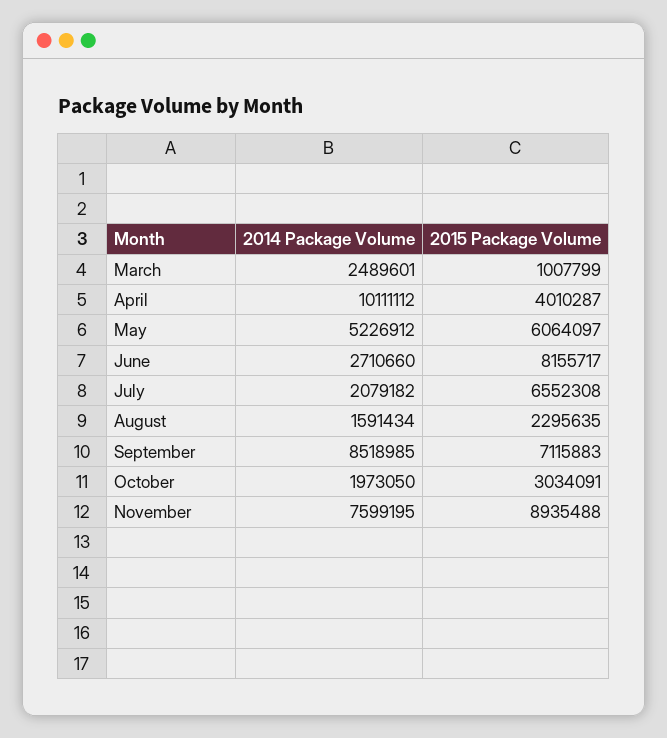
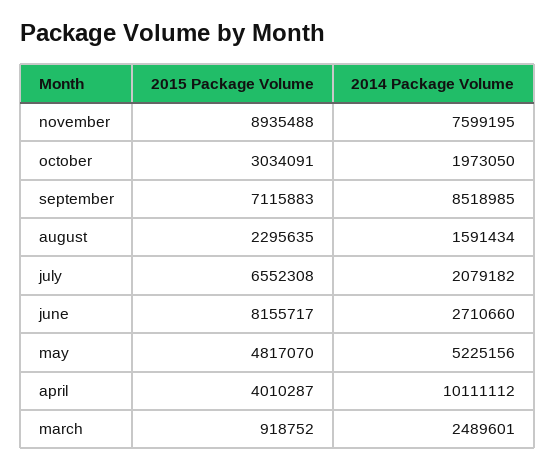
  {
    "2014 Package Volume": {
      "March": 2489601,
      "April": 10111112,
-     "May": 5226912,
+     "May": 5225156,
      "June": 2710660,
      "July": 2079182,
      "August": 1591434,
      "September": 8518985,
      "October": 1973050,
      "November": 7599195
    },
    "2015 Package Volume": {
-     "March": 1007799,
+     "March": 918752,
      "April": 4010287,
-     "May": 6064097,
+     "May": 4817070,
      "June": 8155717,
      "July": 6552308,
      "August": 2295635,
      "September": 7115883,
      "October": 3034091,
      "November": 8935488
    }
  }

